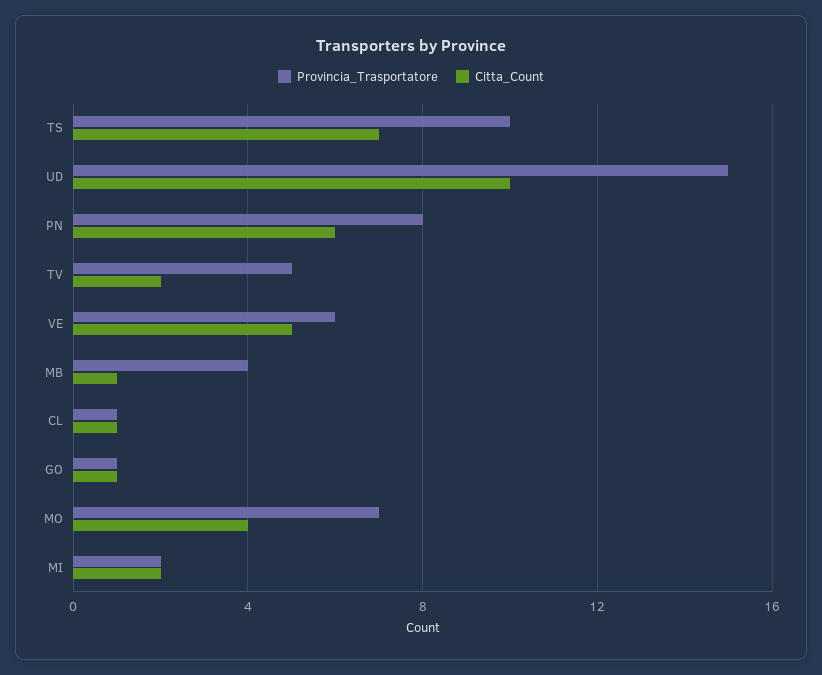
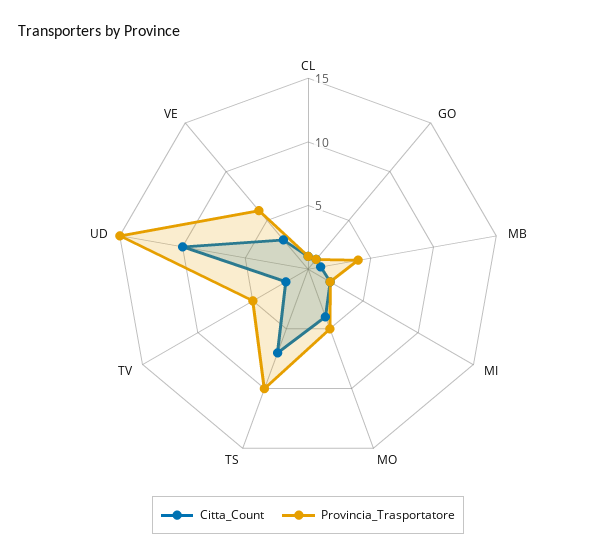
  {
    "Provincia_Trasportatore": {
      "TS": 10,
      "UD": 15,
-     "PN": 8,
      "TV": 5,
      "VE": 6,
      "MB": 4,
      "CL": 1,
      "GO": 1,
-     "MO": 7,
+     "MO": 5,
      "MI": 2
    },
    "Citta_Count": {
      "TS": 7,
      "UD": 10,
-     "PN": 6,
      "TV": 2,
-     "VE": 5,
+     "VE": 3,
      "MB": 1,
      "CL": 1,
      "GO": 1,
      "MO": 4,
      "MI": 2
    }
  }

